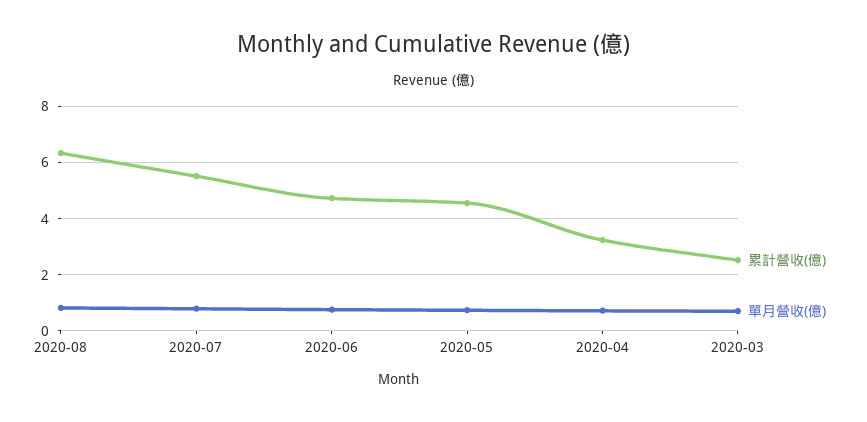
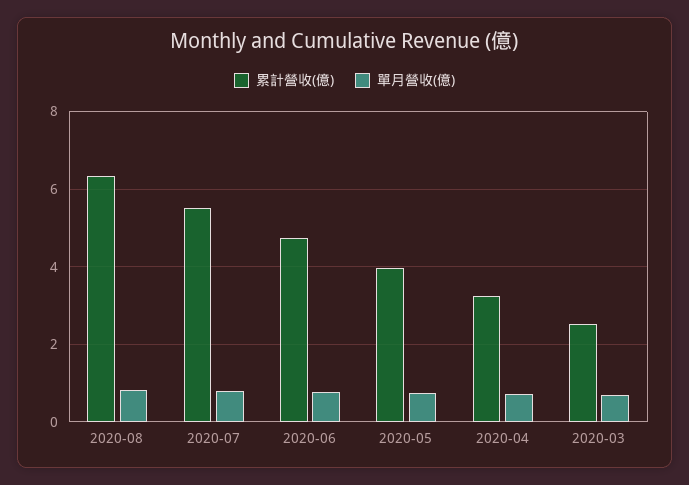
  {
    "累計營收(億)": {
      "2020-08": 6.4,
      "2020-07": 5.6,
      "2020-06": 4.8,
-     "2020-05": 4.5,
+     "2020-05": 4,
      "2020-04": 3.2,
      "2020-03": 2.6
    },
    "單月營收(億)": {
      "2020-08": 0.8,
      "2020-07": 0.8,
      "2020-06": 0.8,
      "2020-05": 0.8,
      "2020-04": 0.8,
      "2020-03": 0.8
    }
  }

